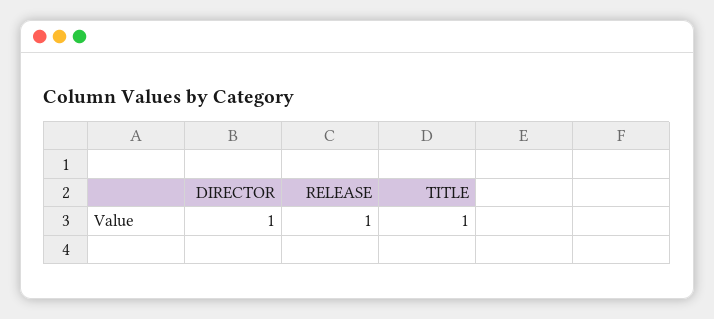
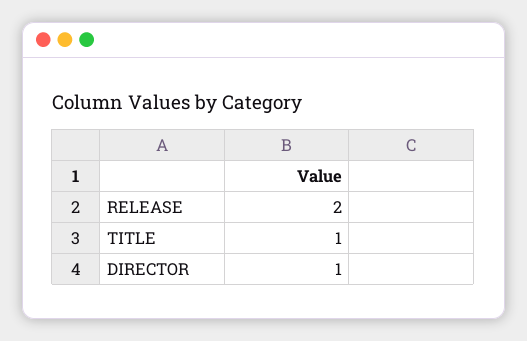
  {
    "DIRECTOR": 1,
-   "RELEASE": 1,
+   "RELEASE": 2,
    "TITLE": 1
  }

